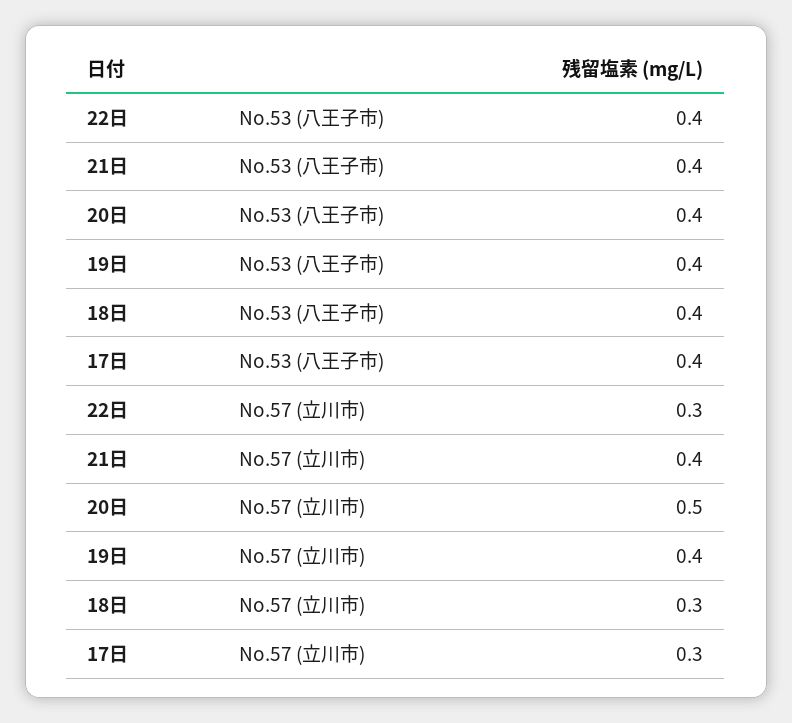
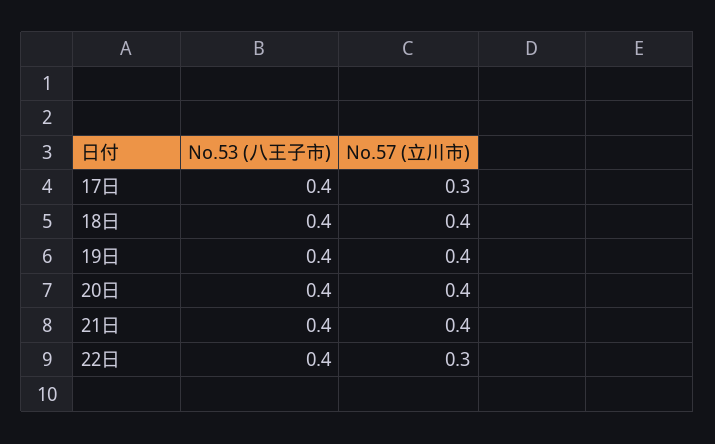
  {
    "22日": {
      "No.53 (八王子市)": 0.4,
      "No.57 (立川市)": 0.3
    },
    "21日": {
      "No.53 (八王子市)": 0.4,
      "No.57 (立川市)": 0.4
    },
    "20日": {
      "No.53 (八王子市)": 0.4,
-     "No.57 (立川市)": 0.5
+     "No.57 (立川市)": 0.4
    },
    "19日": {
      "No.53 (八王子市)": 0.4,
      "No.57 (立川市)": 0.4
    },
    "18日": {
      "No.53 (八王子市)": 0.4,
-     "No.57 (立川市)": 0.3
+     "No.57 (立川市)": 0.4
    },
    "17日": {
      "No.53 (八王子市)": 0.4,
      "No.57 (立川市)": 0.3
    }
  }

